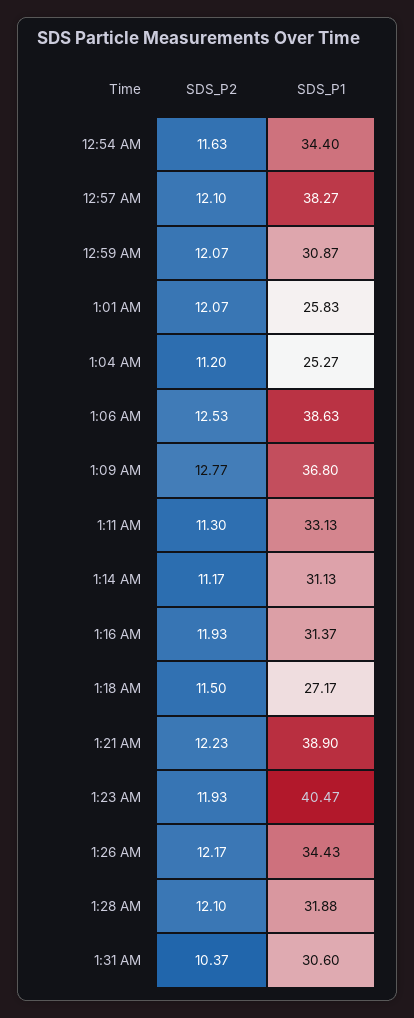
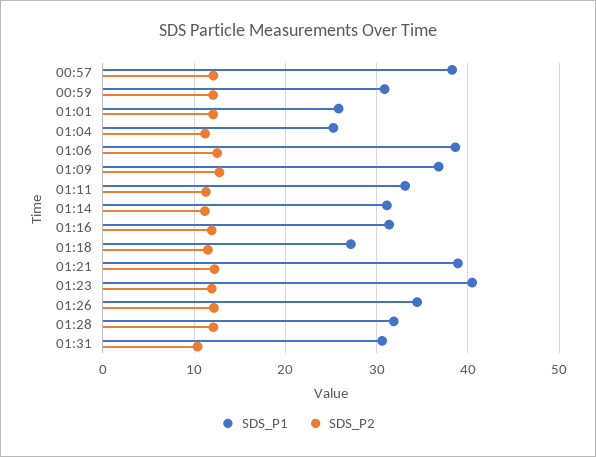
  {
    "SDS_P2": {
-     "12:54 AM": 11.63,
      "12:57 AM": 12.1,
      "12:59 AM": 12.07,
      "1:01 AM": 12.07,
      "1:04 AM": 11.2,
      "1:06 AM": 12.53,
      "1:09 AM": 12.77,
      "1:11 AM": 11.3,
      "1:14 AM": 11.17,
      "1:16 AM": 11.93,
      "1:18 AM": 11.5,
      "1:21 AM": 12.23,
      "1:23 AM": 11.93,
      "1:26 AM": 12.17,
      "1:28 AM": 12.1,
      "1:31 AM": 10.37
    },
    "SDS_P1": {
-     "12:54 AM": 34.4,
      "12:57 AM": 38.27,
      "12:59 AM": 30.87,
      "1:01 AM": 25.83,
      "1:04 AM": 25.27,
      "1:06 AM": 38.63,
      "1:09 AM": 36.8,
      "1:11 AM": 33.13,
      "1:14 AM": 31.13,
      "1:16 AM": 31.37,
      "1:18 AM": 27.17,
      "1:21 AM": 38.9,
      "1:23 AM": 40.47,
      "1:26 AM": 34.43,
      "1:28 AM": 31.88,
      "1:31 AM": 30.6
    }
  }

